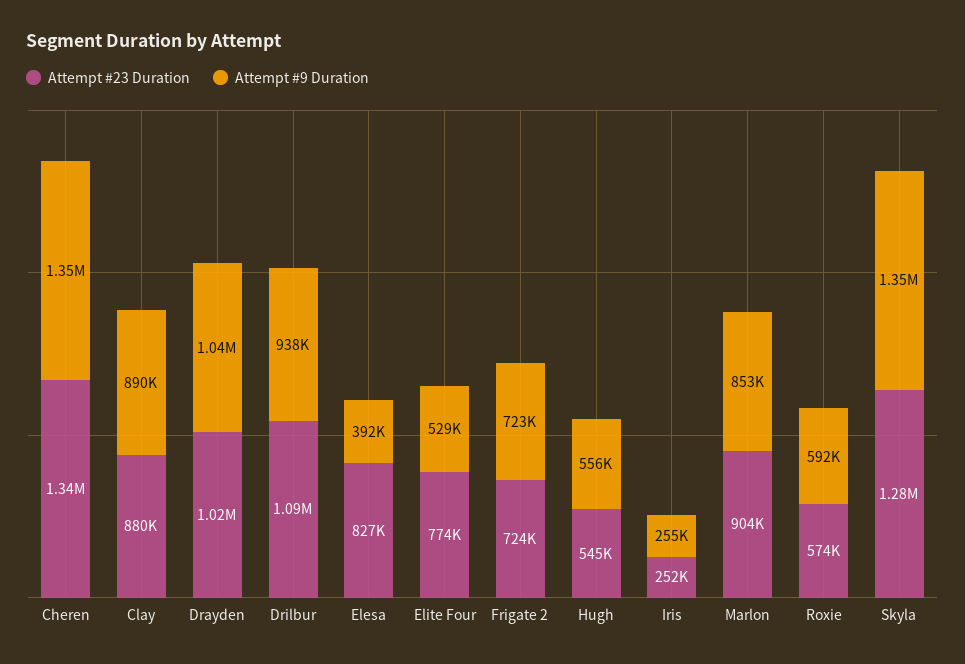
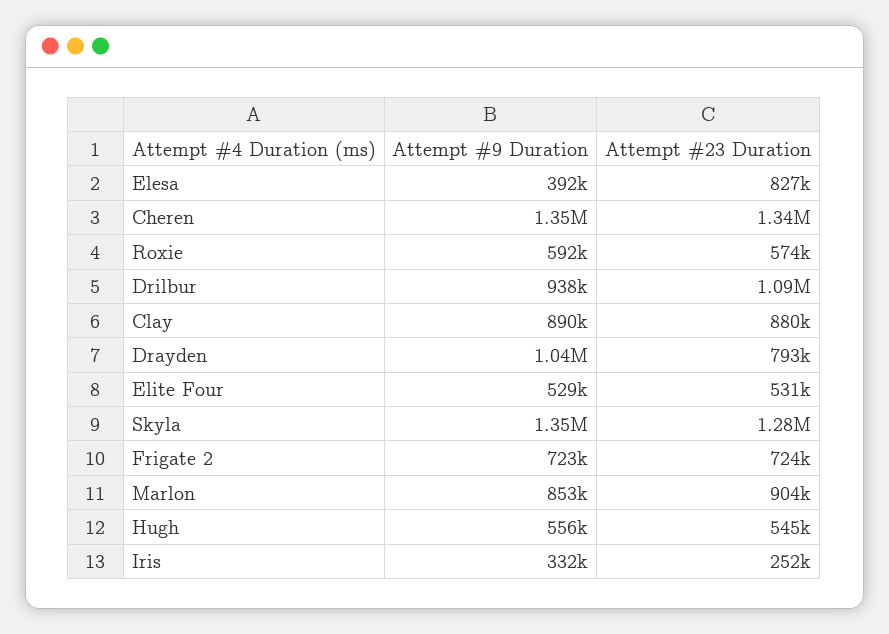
  {
    "Attempt #23 Duration": {
      "Cheren": 1340000,
      "Clay": 880000,
-     "Drayden": 1020000,
+     "Drayden": 793000,
      "Drilbur": 1090000,
      "Elesa": 827000,
-     "Elite Four": 774000,
+     "Elite Four": 531000,
      "Frigate 2": 724000,
      "Hugh": 545000,
      "Iris": 252000,
      "Marlon": 904000,
      "Roxie": 574000,
      "Skyla": 1280000
    },
    "Attempt #9 Duration": {
      "Cheren": 1350000,
      "Clay": 890000,
      "Drayden": 1040000,
      "Drilbur": 938000,
      "Elesa": 392000,
      "Elite Four": 529000,
      "Frigate 2": 723000,
      "Hugh": 556000,
-     "Iris": 255000,
+     "Iris": 332000,
      "Marlon": 853000,
      "Roxie": 592000,
      "Skyla": 1350000
    }
  }

